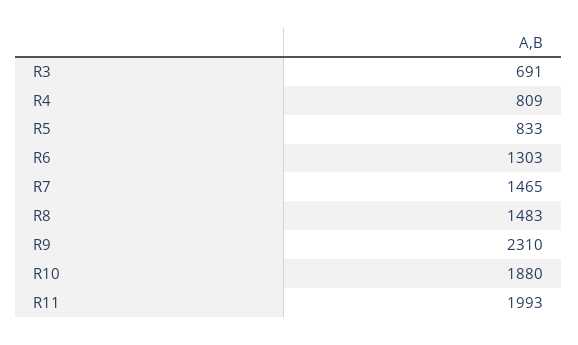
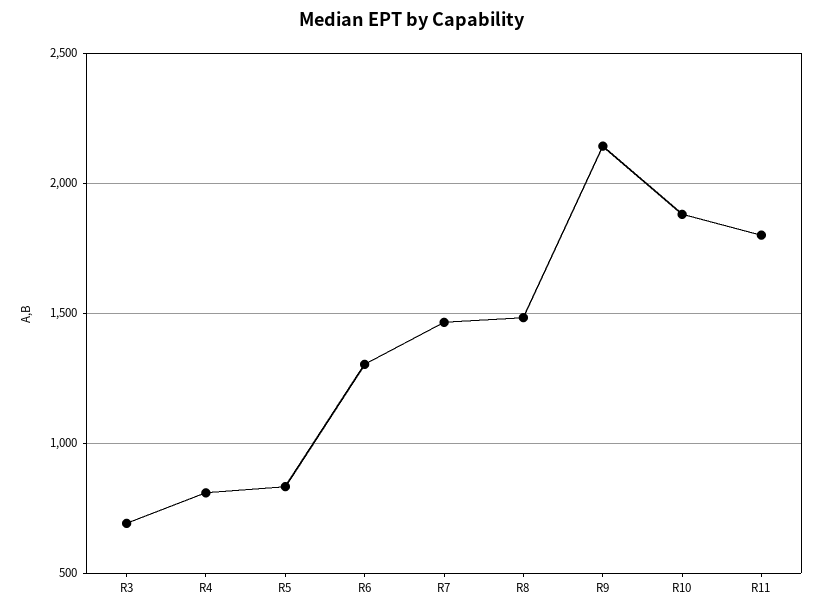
  {
    "R3": 691,
    "R4": 809,
    "R5": 833,
    "R6": 1303,
    "R7": 1465,
    "R8": 1483,
-   "R9": 2310,
+   "R9": 2150,
    "R10": 1880,
-   "R11": 1993
+   "R11": 1800
  }

